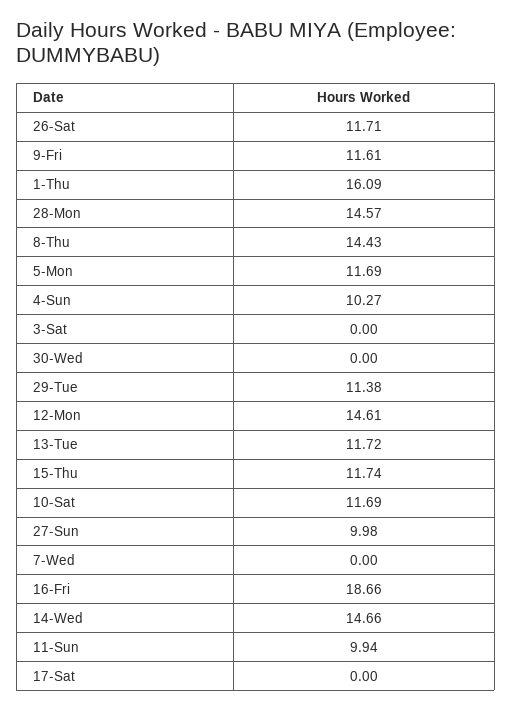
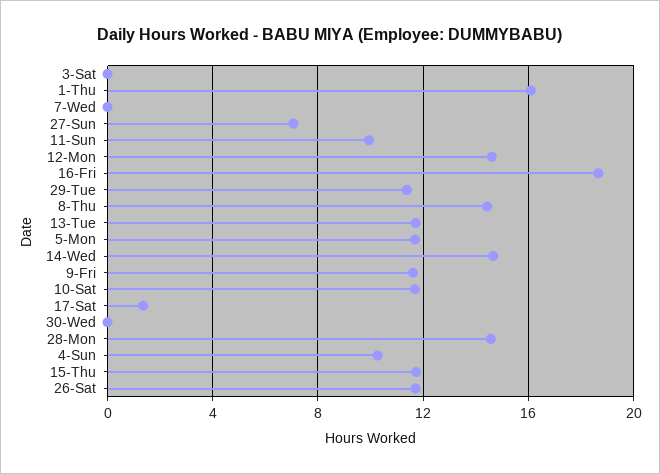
  {
    "26-Sat": 11.71,
    "9-Fri": 11.61,
    "1-Thu": 16.09,
    "28-Mon": 14.57,
    "8-Thu": 14.43,
    "5-Mon": 11.69,
    "4-Sun": 10.27,
    "3-Sat": 0,
    "30-Wed": 0,
    "29-Tue": 11.38,
    "12-Mon": 14.61,
    "13-Tue": 11.72,
    "15-Thu": 11.74,
    "10-Sat": 11.69,
-   "27-Sun": 9.98,
+   "27-Sun": 7,
    "7-Wed": 0,
    "16-Fri": 18.66,
    "14-Wed": 14.66,
    "11-Sun": 9.94,
-   "17-Sat": 0
+   "17-Sat": 1.5
  }

